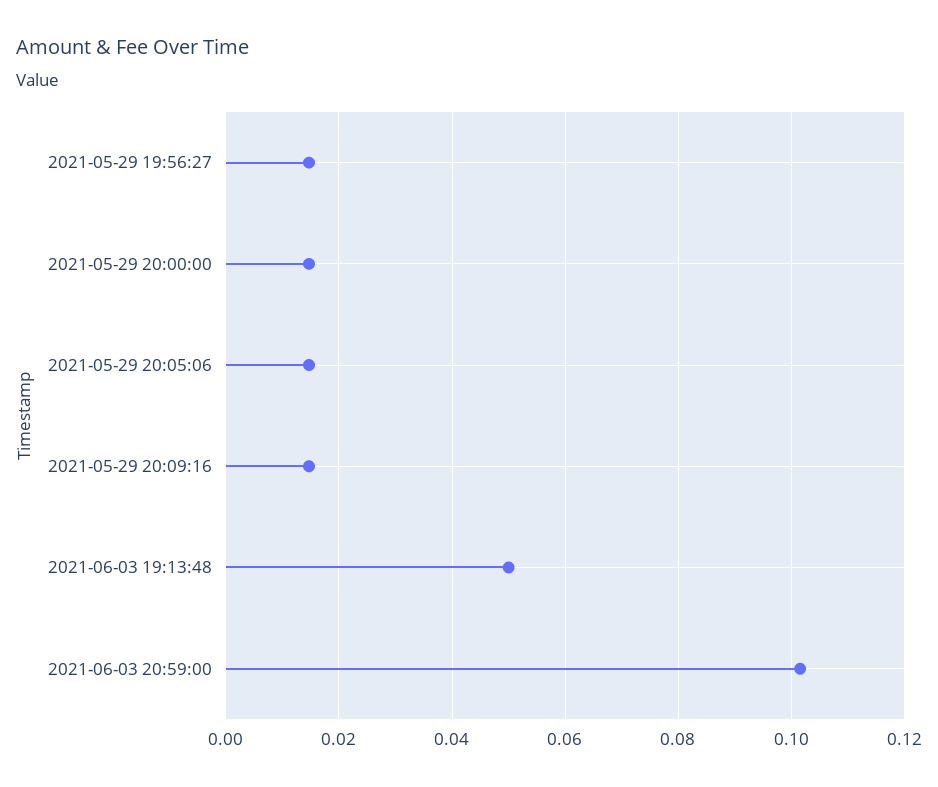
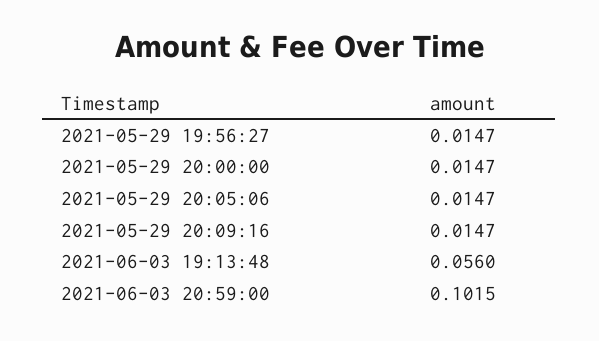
  {
    "2021-05-29 19:56:27": 0.0147,
    "2021-05-29 20:00:00": 0.0147,
    "2021-05-29 20:05:06": 0.0147,
    "2021-05-29 20:09:16": 0.0147,
-   "2021-06-03 19:13:48": 0.05,
+   "2021-06-03 19:13:48": 0.056,
    "2021-06-03 20:59:00": 0.1015
  }

